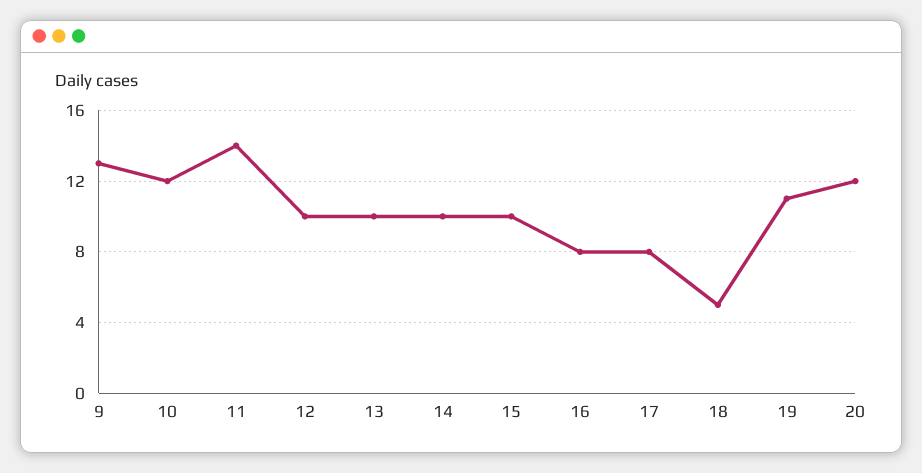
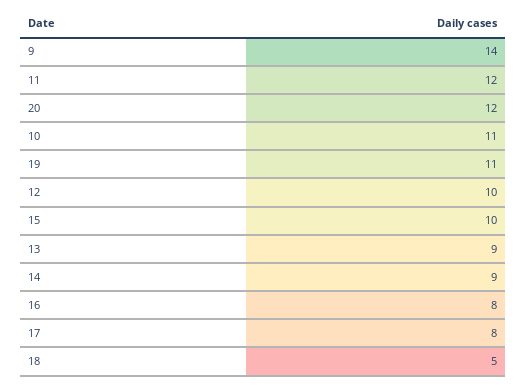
  {
-   "9": 13,
+   "9": 14,
-   "10": 12,
+   "10": 11,
-   "11": 14,
+   "11": 12,
    "12": 10,
-   "13": 10,
+   "13": 9,
-   "14": 10,
+   "14": 9,
    "15": 10,
    "16": 8,
    "17": 8,
    "18": 5,
    "19": 11,
    "20": 12
  }

